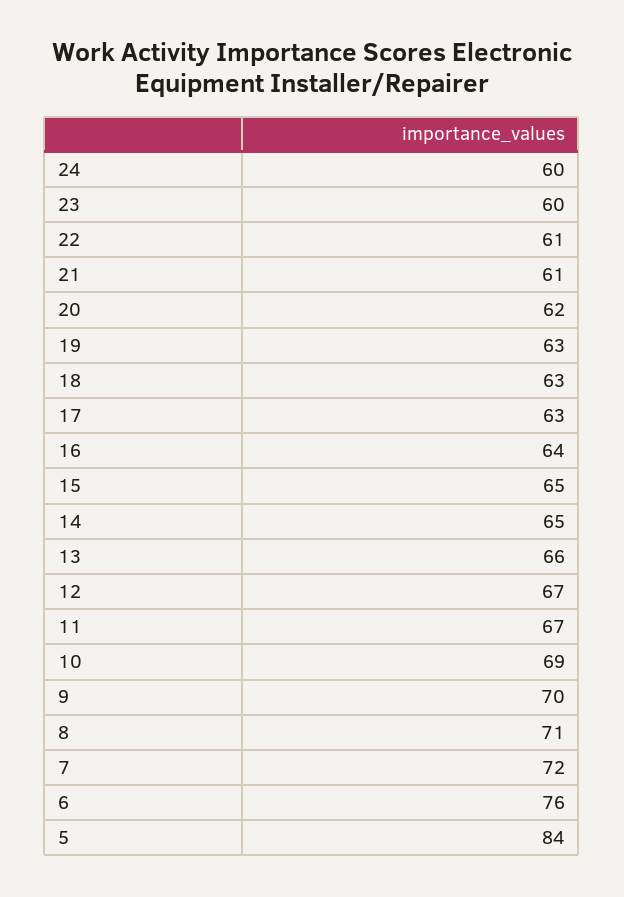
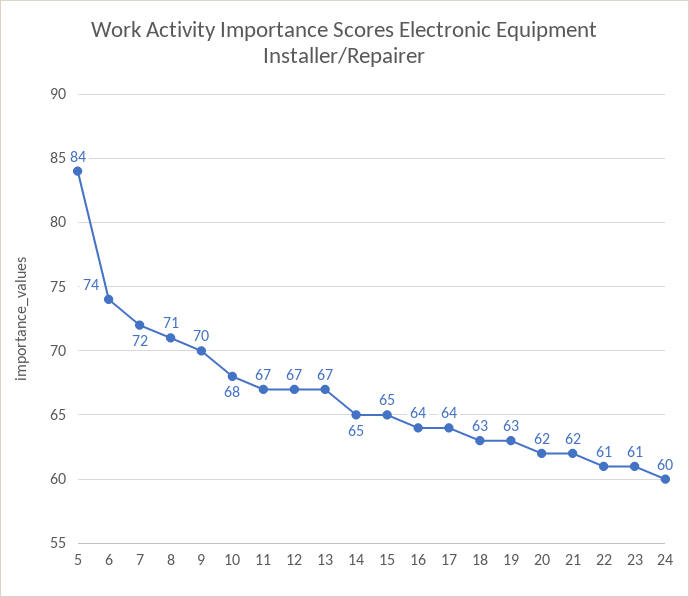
  {
    "24": 60,
-   "23": 60,
+   "23": 61,
    "22": 61,
-   "21": 61,
+   "21": 62,
    "20": 62,
    "19": 63,
    "18": 63,
-   "17": 63,
+   "17": 64,
    "16": 64,
    "15": 65,
    "14": 65,
-   "13": 66,
+   "13": 67,
    "12": 67,
    "11": 67,
-   "10": 69,
+   "10": 68,
    "9": 70,
    "8": 71,
    "7": 72,
-   "6": 76,
+   "6": 74,
    "5": 84
  }

